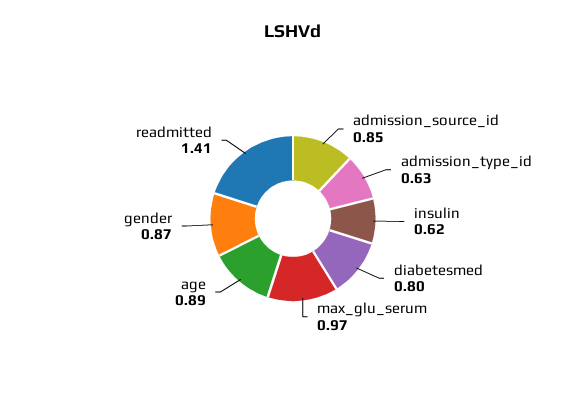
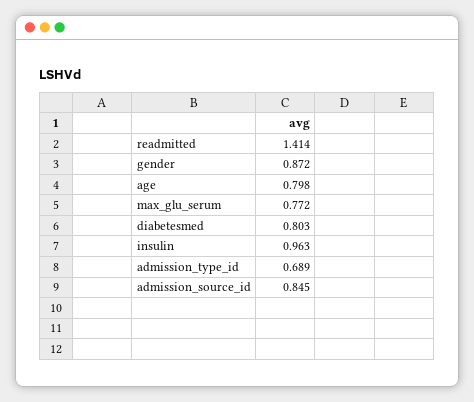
  {
    "admission_source_id": 0.845,
-   "admission_type_id": 0.63,
+   "admission_type_id": 0.689,
-   "insulin": 0.62,
+   "insulin": 0.963,
    "diabetesmed": 0.803,
-   "max_glu_serum": 0.97,
+   "max_glu_serum": 0.772,
-   "age": 0.89,
+   "age": 0.798,
    "gender": 0.872,
    "readmitted": 1.414
  }

